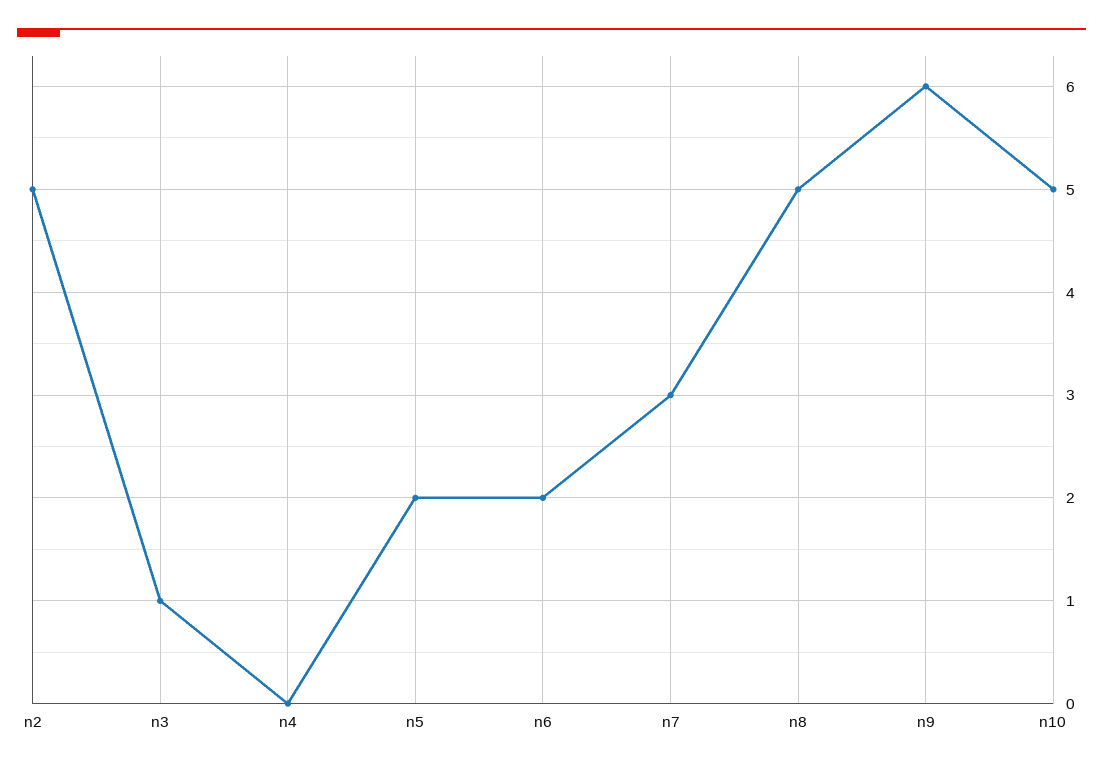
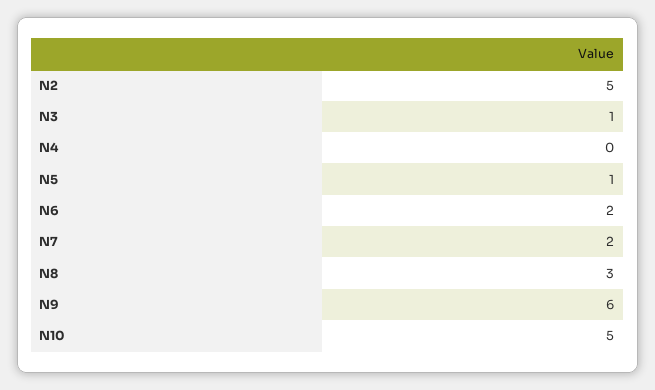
  {
    "n2": 5,
    "n3": 1,
    "n4": 0,
-   "n5": 2,
+   "n5": 1,
    "n6": 2,
-   "n7": 3,
+   "n7": 2,
-   "n8": 5,
+   "n8": 3,
    "n9": 6,
    "n10": 5
  }

